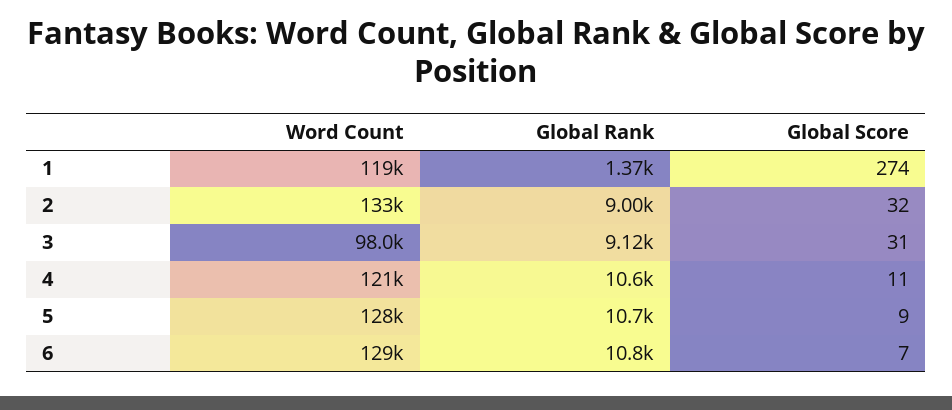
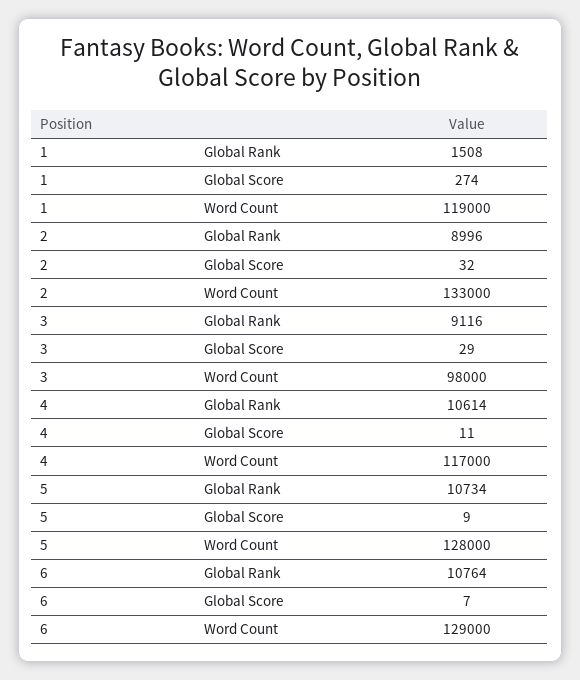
  {
    "Word Count": {
      "1": 119000,
      "2": 133000,
      "3": 98000,
-     "4": 121000,
+     "4": 117000,
      "5": 128000,
      "6": 129000
    },
    "Global Rank": {
-     "1": 1370,
+     "1": 1508,
      "2": 8996,
      "3": 9116,
      "4": 10614,
      "5": 10734,
      "6": 10764
    },
    "Global Score": {
      "1": 274,
      "2": 32,
-     "3": 31,
+     "3": 29,
      "4": 11,
      "5": 9,
      "6": 7
    }
  }

